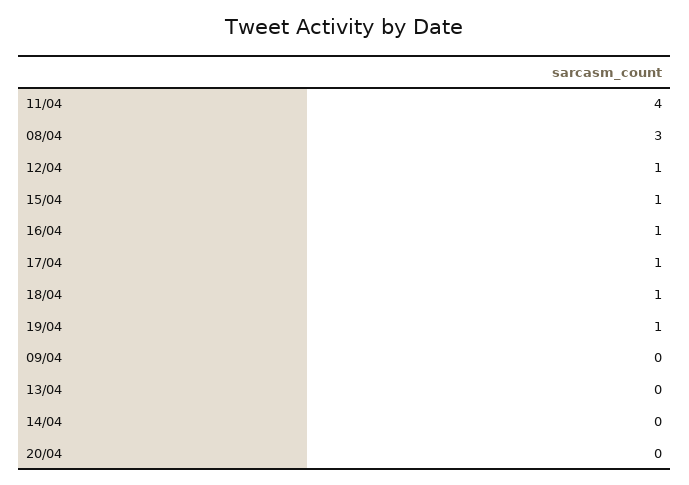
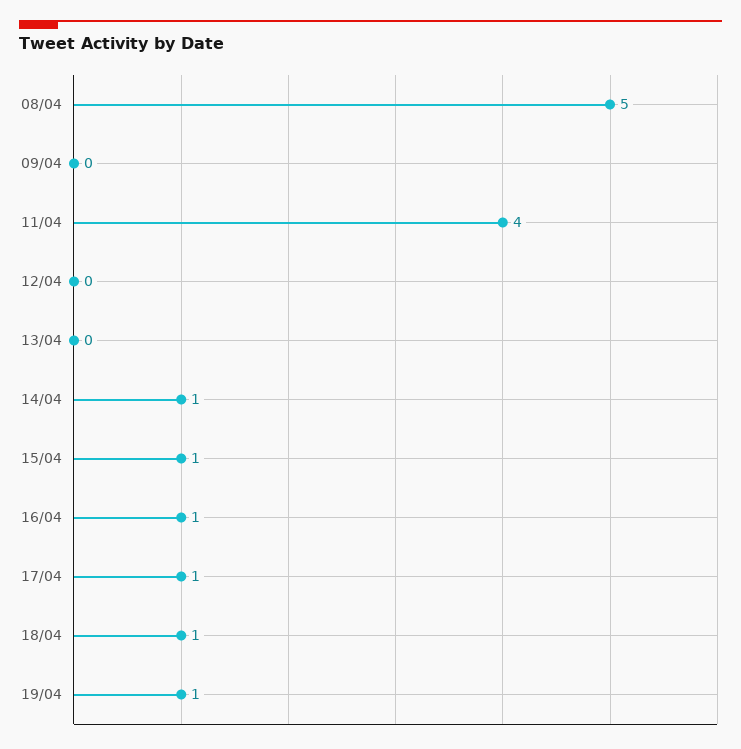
  {
    "11/04": 4,
-   "08/04": 3,
+   "08/04": 5,
-   "12/04": 1,
+   "12/04": 0,
    "15/04": 1,
    "16/04": 1,
    "17/04": 1,
    "18/04": 1,
    "19/04": 1,
    "09/04": 0,
    "13/04": 0,
-   "14/04": 0,
+   "14/04": 1
-   "20/04": 0
  }

